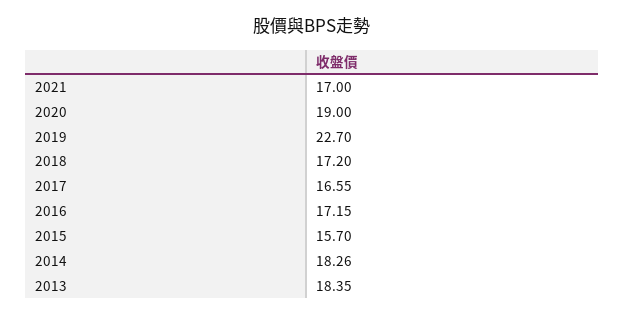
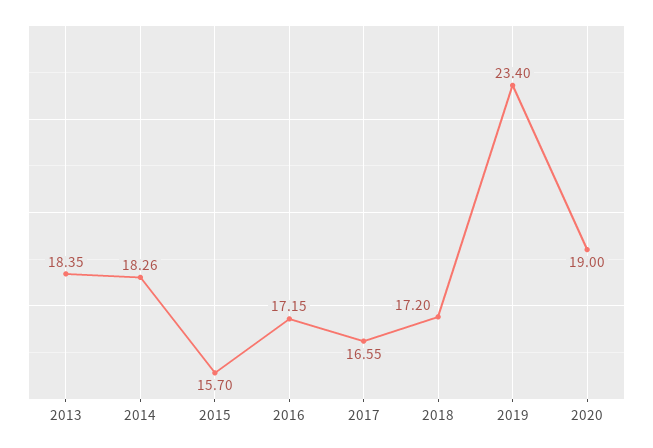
  {
-   "2021": 17,
    "2020": 19,
-   "2019": 22.7,
+   "2019": 23.4,
    "2018": 17.2,
    "2017": 16.55,
    "2016": 17.15,
    "2015": 15.7,
    "2014": 18.26,
    "2013": 18.35
  }

